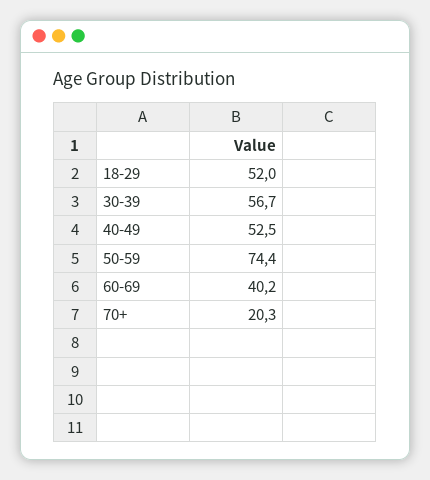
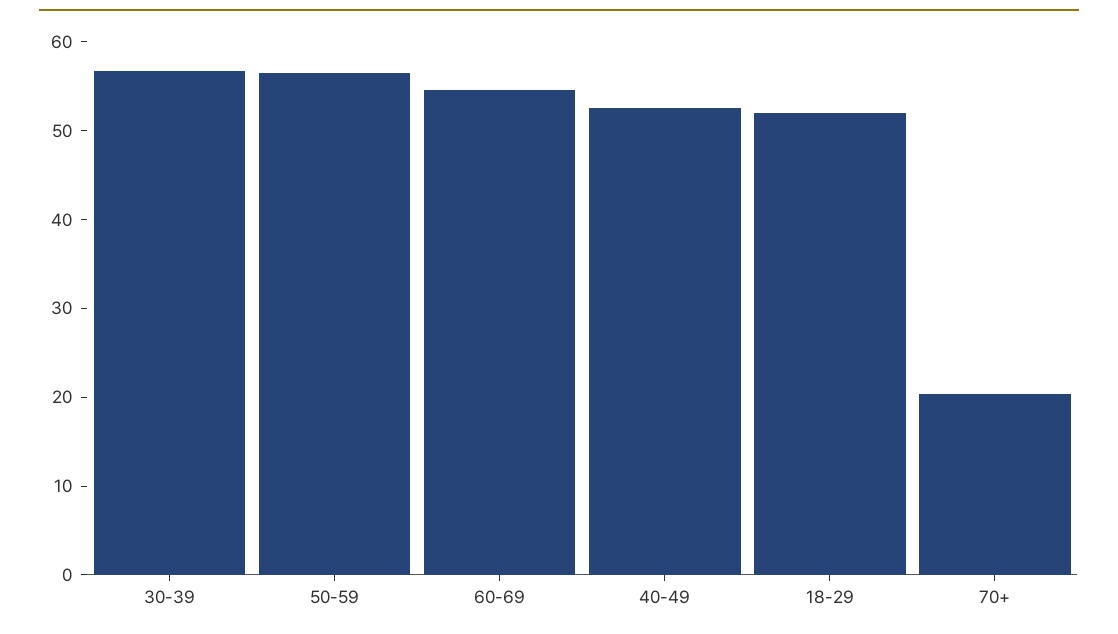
  {
    "18-29": 52,
    "30-39": 56.7,
    "40-49": 52.5,
-   "50-59": 74.4,
+   "50-59": 56,
-   "60-69": 40.2,
+   "60-69": 54,
    "70+": 20.3
  }

